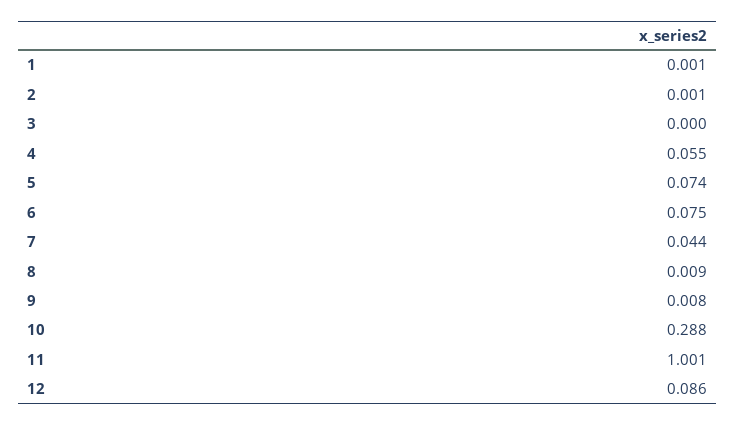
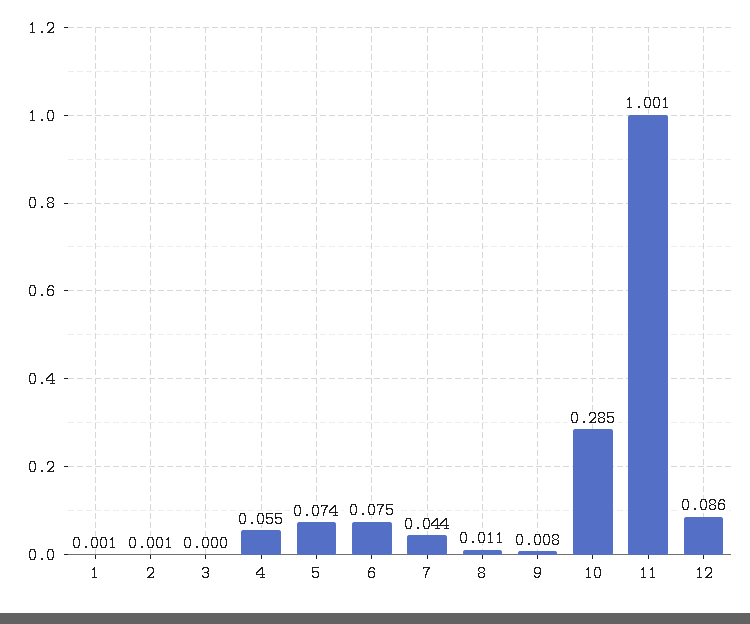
  {
    "1": 0.001,
    "2": 0.001,
    "3": 0,
    "4": 0.055,
    "5": 0.074,
    "6": 0.075,
    "7": 0.044,
-   "8": 0.009,
+   "8": 0.011,
    "9": 0.008,
-   "10": 0.288,
+   "10": 0.285,
    "11": 1.001,
    "12": 0.086
  }

